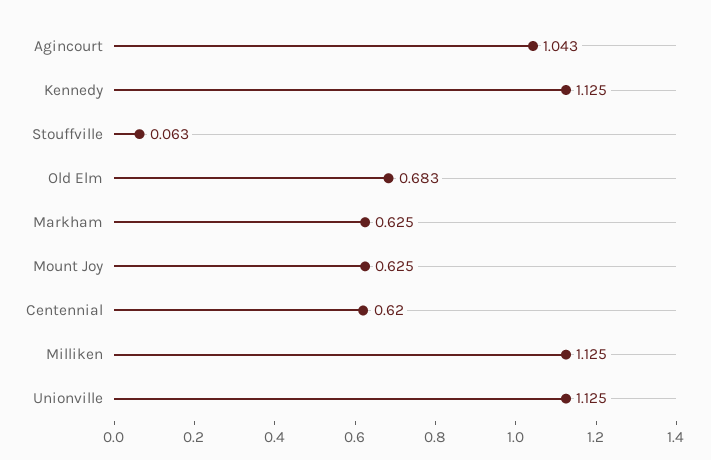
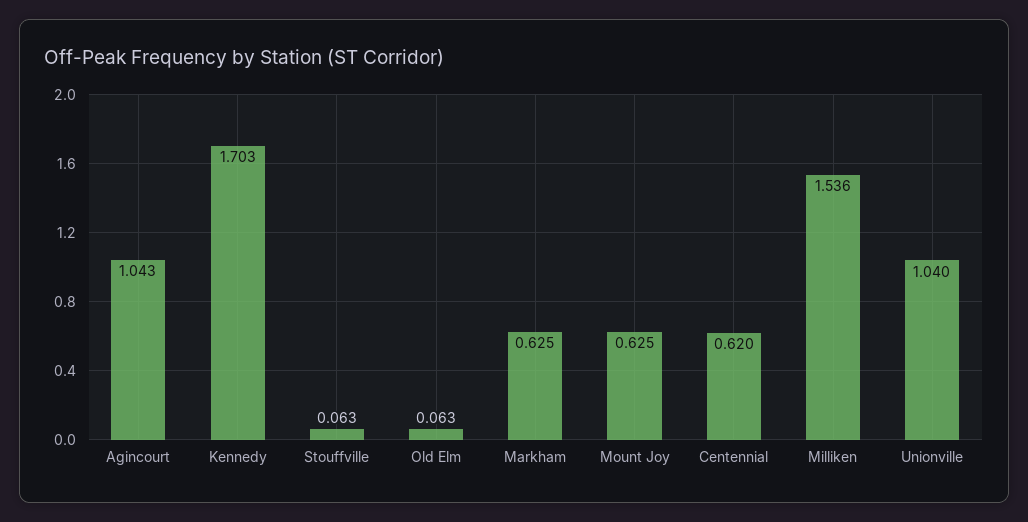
  {
    "Agincourt": 1.043,
-   "Kennedy": 1.125,
+   "Kennedy": 1.703,
    "Stouffville": 0.063,
-   "Old Elm": 0.683,
+   "Old Elm": 0.063,
    "Markham": 0.625,
    "Mount Joy": 0.625,
    "Centennial": 0.62,
-   "Milliken": 1.125,
+   "Milliken": 1.536,
-   "Unionville": 1.125
+   "Unionville": 1.04
  }

